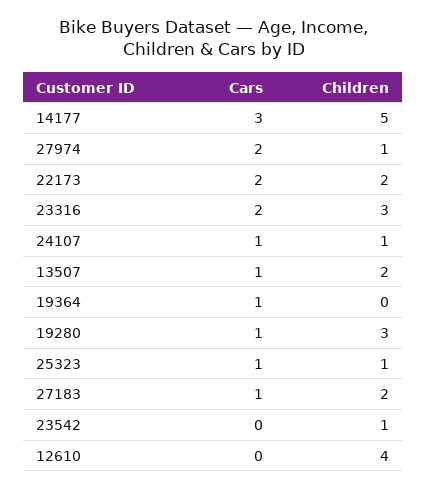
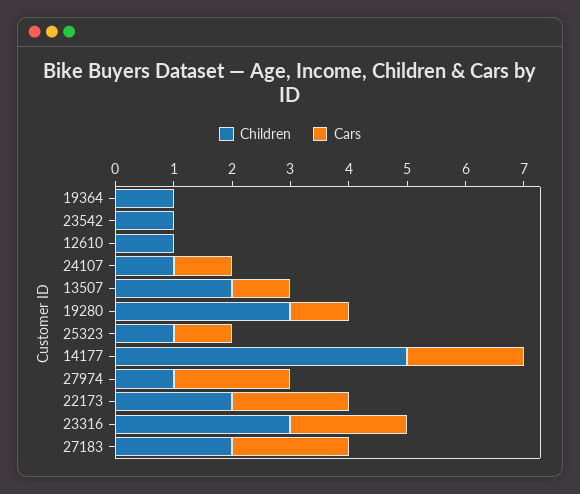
  {
    "Cars": {
-     "14177": 3,
+     "14177": 2,
      "27974": 2,
      "22173": 2,
      "23316": 2,
      "24107": 1,
      "13507": 1,
-     "19364": 1,
+     "19364": 0,
      "19280": 1,
      "25323": 1,
-     "27183": 1,
+     "27183": 2,
      "23542": 0,
      "12610": 0
    },
    "Children": {
      "14177": 5,
      "27974": 1,
      "22173": 2,
      "23316": 3,
      "24107": 1,
      "13507": 2,
-     "19364": 0,
+     "19364": 1,
      "19280": 3,
      "25323": 1,
      "27183": 2,
      "23542": 1,
-     "12610": 4
+     "12610": 1
    }
  }

